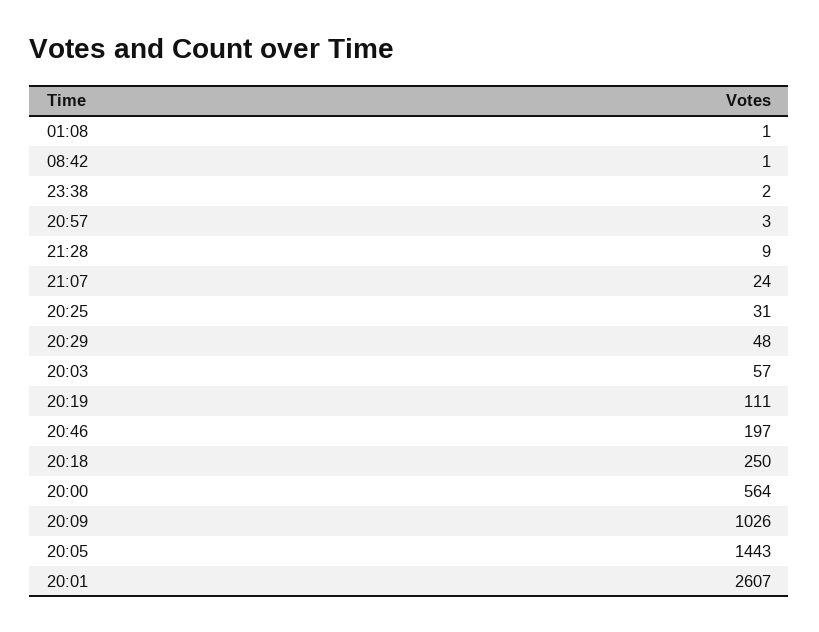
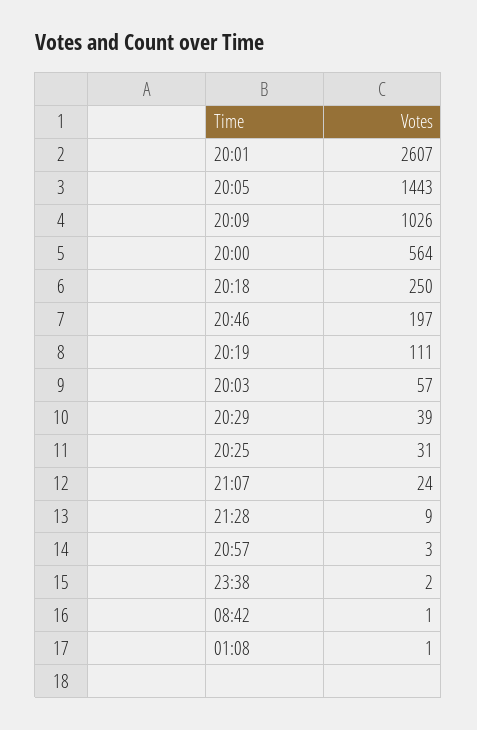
  {
    "01:08": 1,
    "08:42": 1,
    "23:38": 2,
    "20:57": 3,
    "21:28": 9,
    "21:07": 24,
    "20:25": 31,
-   "20:29": 48,
+   "20:29": 39,
    "20:03": 57,
    "20:19": 111,
    "20:46": 197,
    "20:18": 250,
    "20:00": 564,
    "20:09": 1026,
    "20:05": 1443,
    "20:01": 2607
  }

